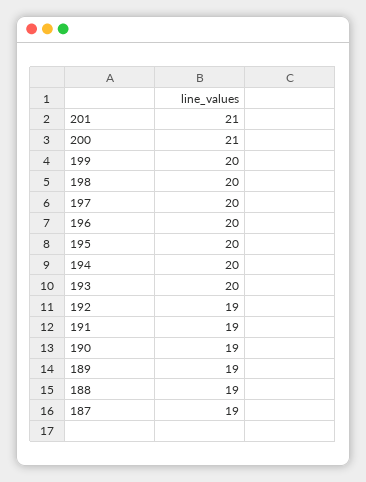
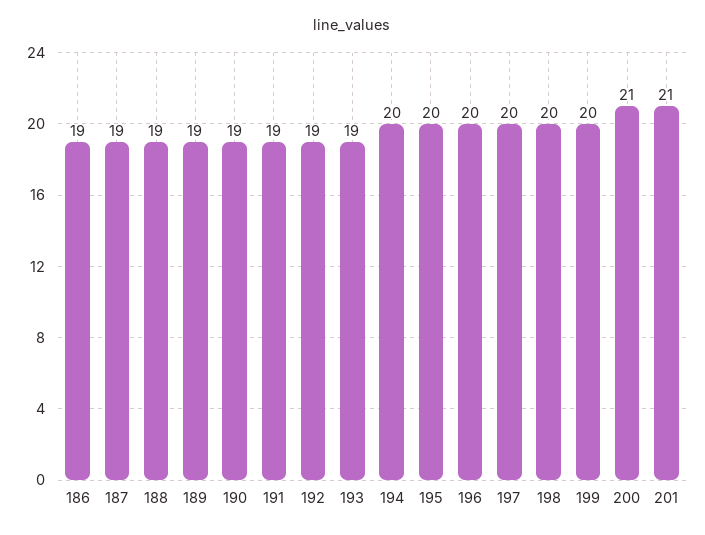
  {
    "201": 21,
    "200": 21,
    "199": 20,
    "198": 20,
    "197": 20,
    "196": 20,
    "195": 20,
    "194": 20,
-   "193": 20,
+   "193": 19,
    "192": 19,
    "191": 19,
    "190": 19,
    "189": 19,
    "188": 19,
-   "187": 19
+   "187": 19,
+   "186": 19
  }

